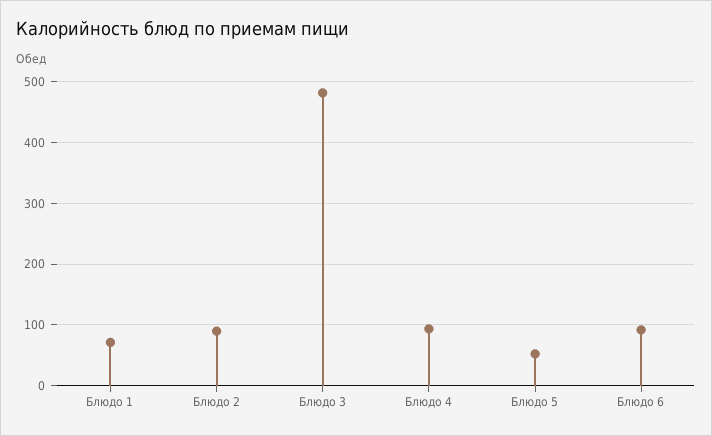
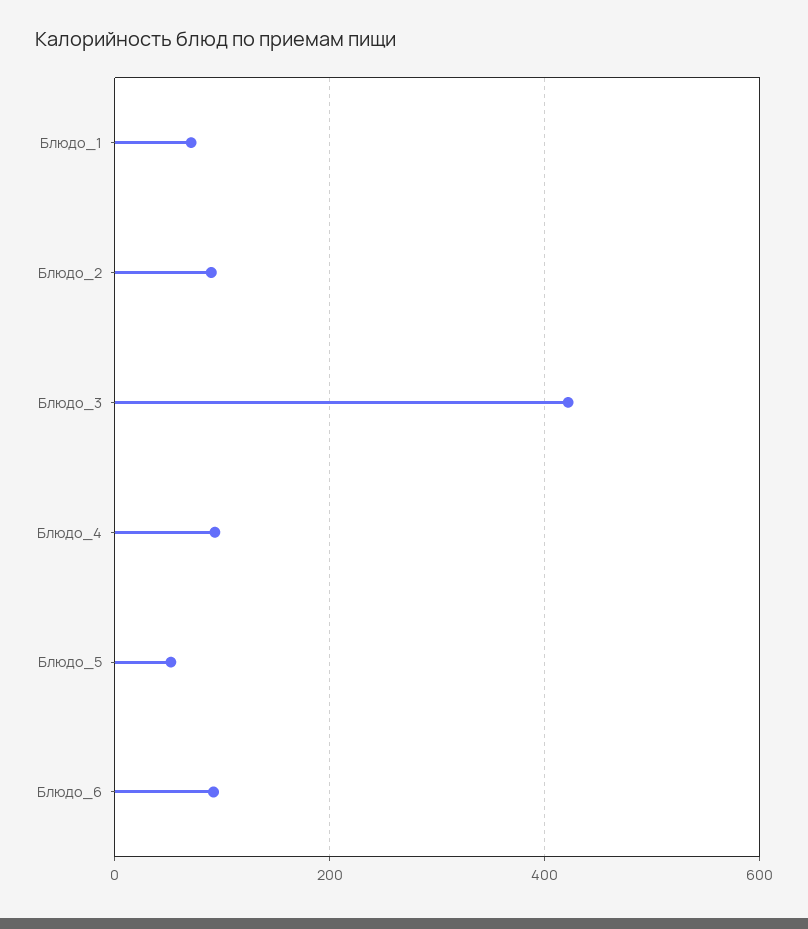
  {
    "Блюдо 1": 70,
    "Блюдо 2": 90,
-   "Блюдо 3": 480,
+   "Блюдо 3": 420,
    "Блюдо 4": 90,
    "Блюдо 5": 50,
    "Блюдо 6": 90
  }

